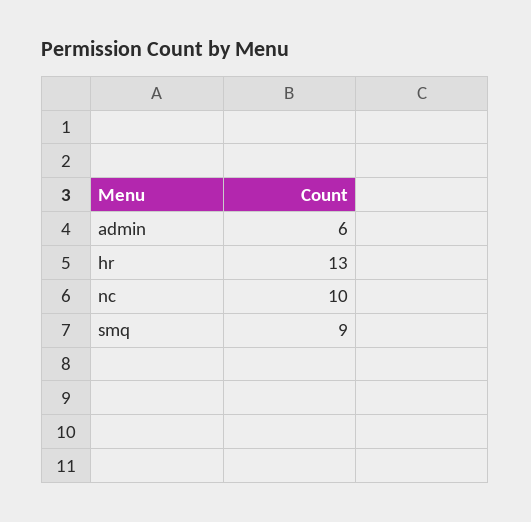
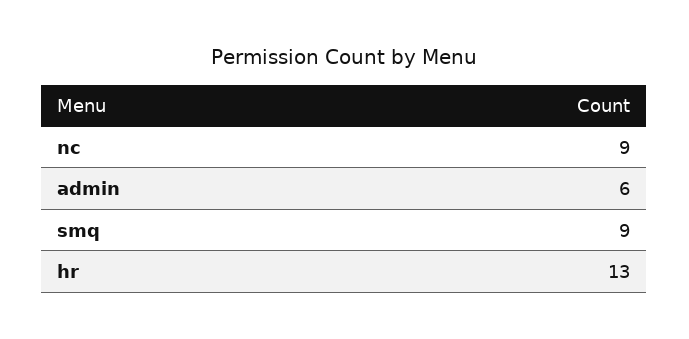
  {
    "admin": 6,
    "hr": 13,
-   "nc": 10,
+   "nc": 9,
    "smq": 9
  }

